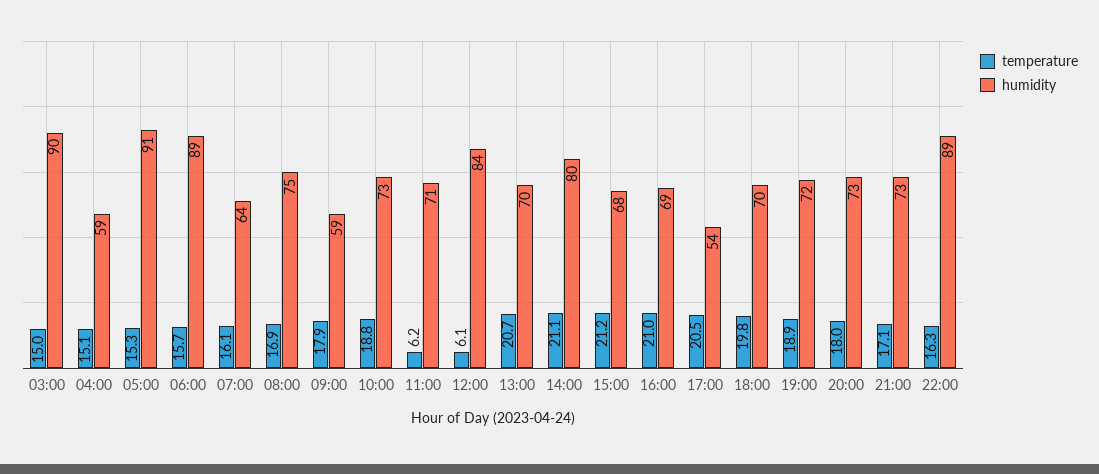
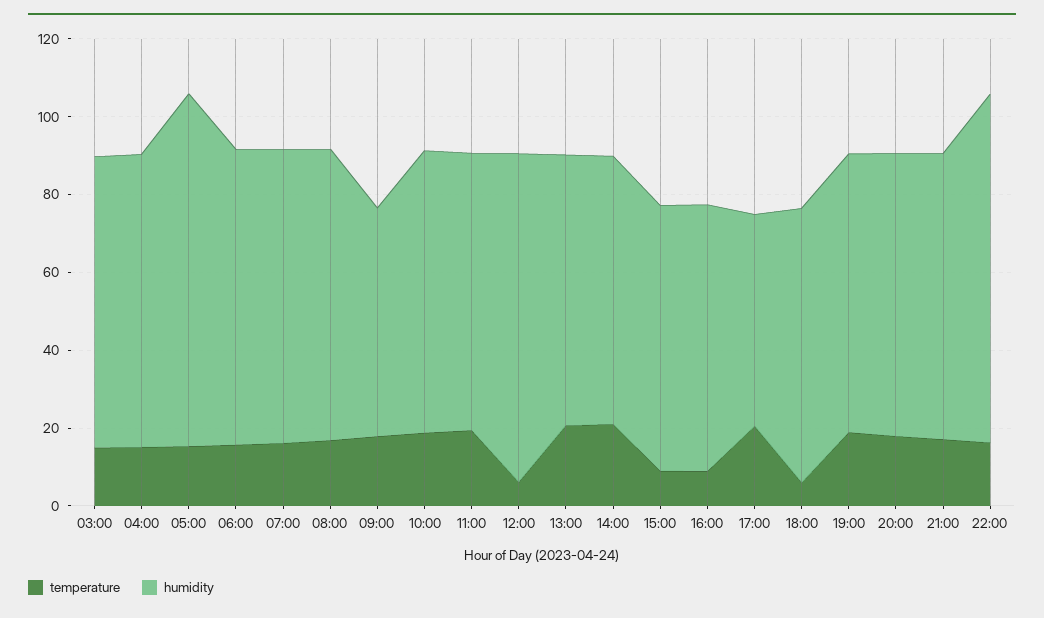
  {
    "temperature": {
      "03:00": 15,
      "04:00": 15.1,
      "05:00": 15.3,
      "06:00": 15.7,
      "07:00": 16.1,
      "08:00": 16.9,
      "09:00": 17.9,
      "10:00": 18.8,
-     "11:00": 6.2,
+     "11:00": 20,
      "12:00": 6.1,
      "13:00": 20.7,
      "14:00": 21.1,
-     "15:00": 21.2,
+     "15:00": 10,
-     "16:00": 21,
+     "16:00": 10,
      "17:00": 20.5,
-     "18:00": 19.8,
+     "18:00": 5,
      "19:00": 18.9,
      "20:00": 18,
      "21:00": 17.1,
      "22:00": 16.3
    },
    "humidity": {
-     "03:00": 90,
+     "03:00": 75,
-     "04:00": 59,
+     "04:00": 75,
      "05:00": 91,
-     "06:00": 89,
+     "06:00": 75,
-     "07:00": 64,
+     "07:00": 75,
      "08:00": 75,
      "09:00": 59,
      "10:00": 73,
      "11:00": 71,
      "12:00": 84,
      "13:00": 70,
-     "14:00": 80,
+     "14:00": 70,
      "15:00": 68,
      "16:00": 69,
      "17:00": 54,
      "18:00": 70,
      "19:00": 72,
      "20:00": 73,
      "21:00": 73,
      "22:00": 89
    }
  }

